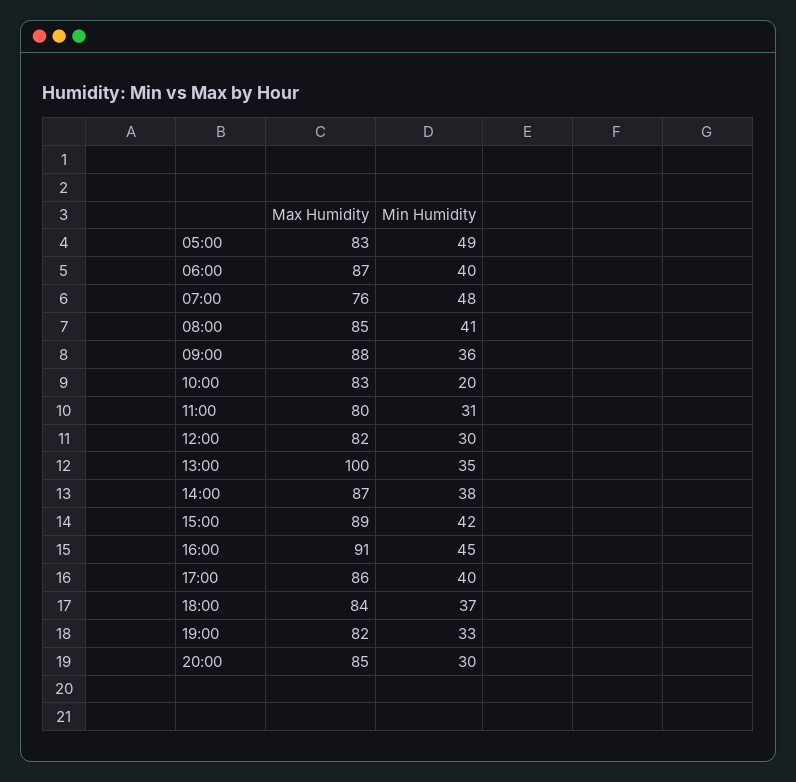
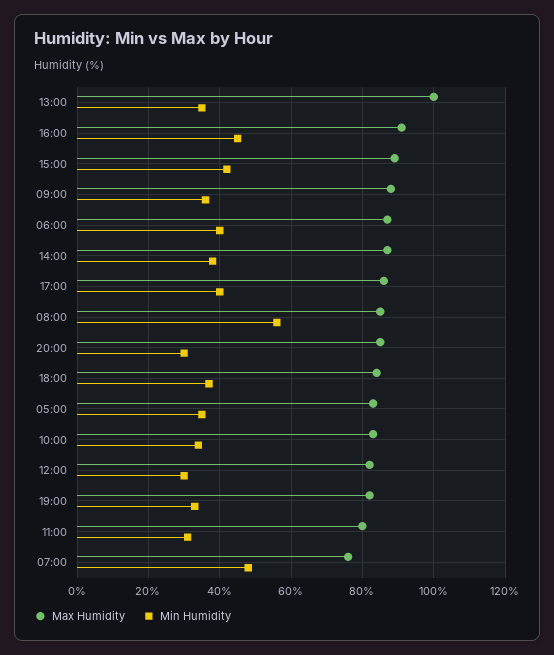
  {
    "Max Humidity": {
      "05:00": 83,
      "06:00": 87,
      "07:00": 76,
      "08:00": 85,
      "09:00": 88,
      "10:00": 83,
      "11:00": 80,
      "12:00": 82,
      "13:00": 100,
      "14:00": 87,
      "15:00": 89,
      "16:00": 91,
      "17:00": 86,
      "18:00": 84,
      "19:00": 82,
      "20:00": 85
    },
    "Min Humidity": {
-     "05:00": 49,
+     "05:00": 35,
      "06:00": 40,
      "07:00": 48,
-     "08:00": 41,
+     "08:00": 55,
      "09:00": 36,
-     "10:00": 20,
+     "10:00": 35,
      "11:00": 31,
      "12:00": 30,
      "13:00": 35,
      "14:00": 38,
      "15:00": 42,
      "16:00": 45,
      "17:00": 40,
      "18:00": 37,
      "19:00": 33,
      "20:00": 30
    }
  }

